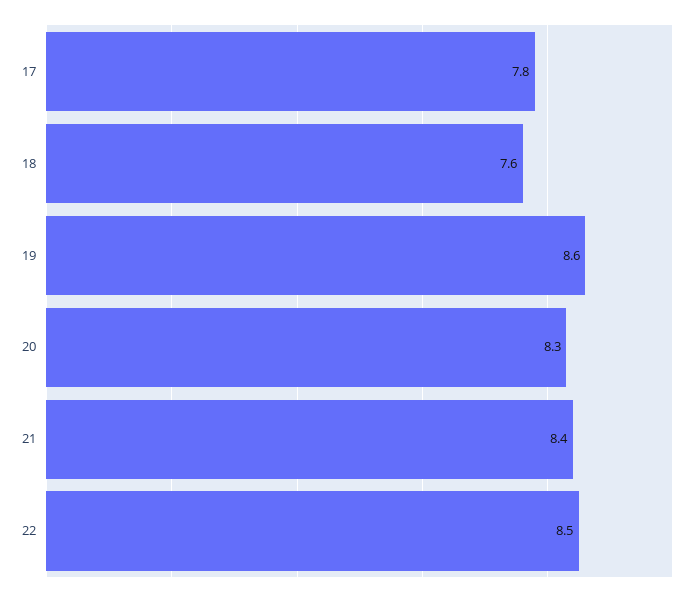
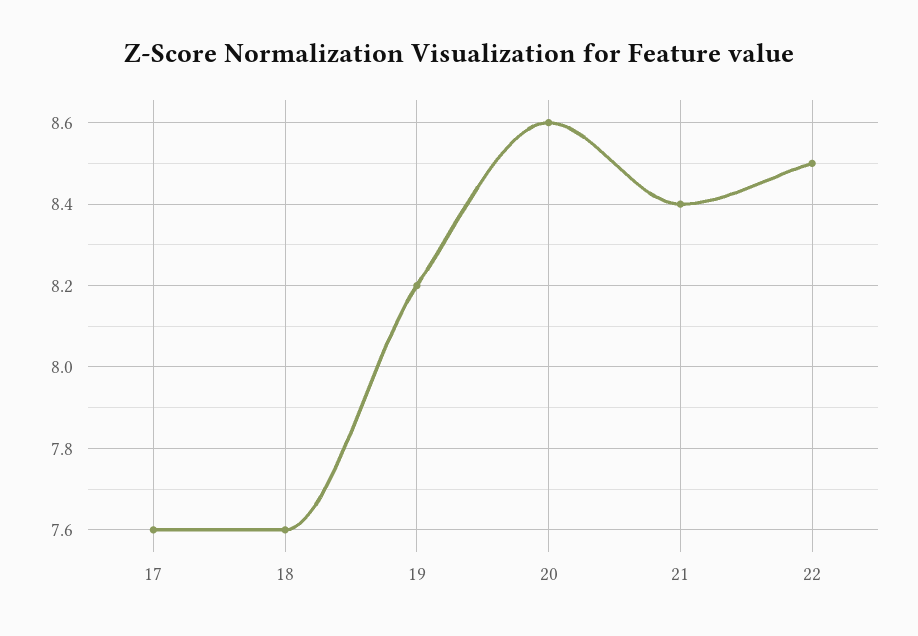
  {
-   "17": 7.8,
+   "17": 7.6,
    "18": 7.6,
-   "19": 8.6,
+   "19": 8.2,
-   "20": 8.3,
+   "20": 8.6,
    "21": 8.4,
    "22": 8.5
  }

